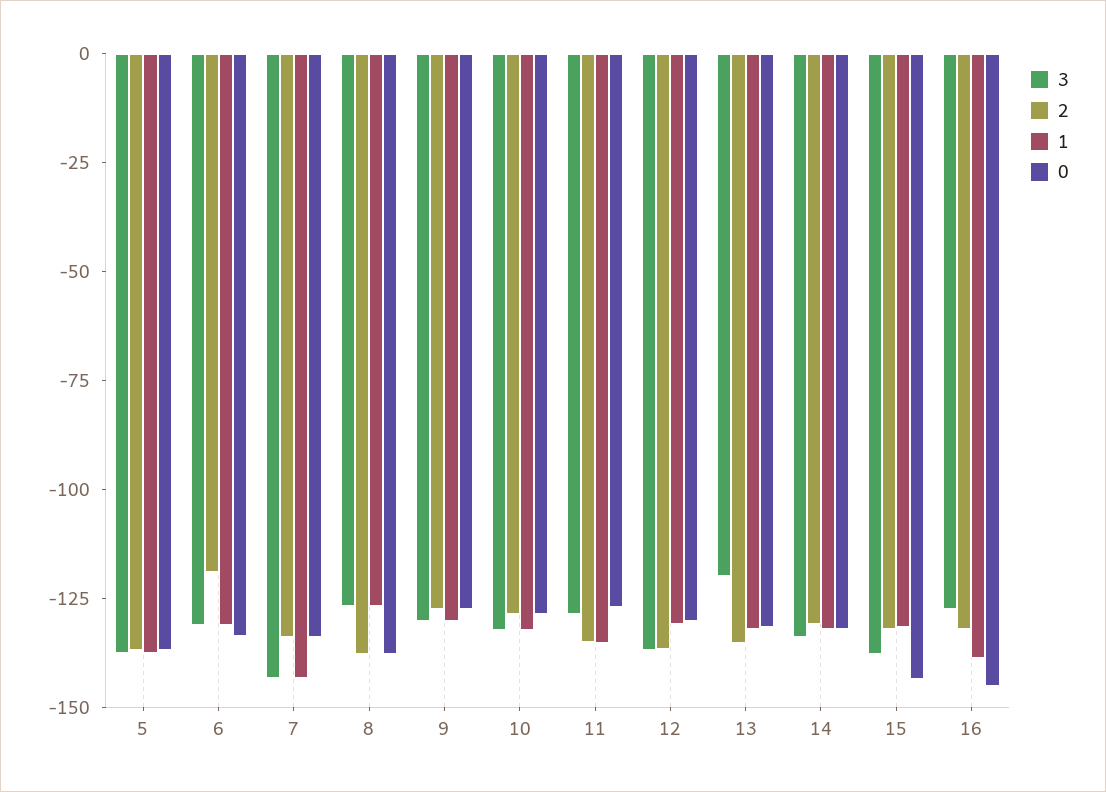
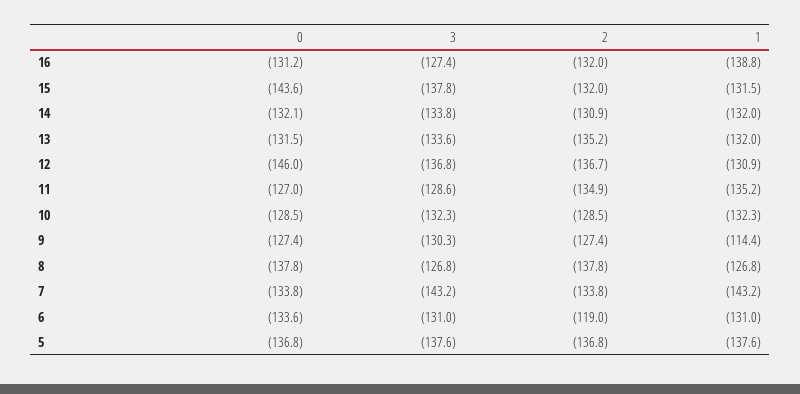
  {
    "3": {
      "5": -137.6,
      "6": -131,
      "7": -143.2,
      "8": -126.8,
      "9": -130.3,
      "10": -132.3,
      "11": -128.6,
      "12": -136.8,
-     "13": -120,
+     "13": -133.6,
      "14": -133.8,
      "15": -137.8,
      "16": -127.4
    },
    "2": {
      "5": -136.8,
      "6": -119,
      "7": -133.8,
      "8": -137.8,
      "9": -127.4,
      "10": -128.5,
      "11": -134.9,
      "12": -136.7,
      "13": -135.2,
      "14": -130.9,
      "15": -132,
      "16": -132
    },
    "1": {
      "5": -137.6,
      "6": -131,
      "7": -143.2,
      "8": -126.8,
-     "9": -130,
+     "9": -114.4,
      "10": -132.3,
      "11": -135.2,
      "12": -130.9,
      "13": -132,
      "14": -132,
      "15": -131.5,
      "16": -138.8
    },
    "0": {
      "5": -136.8,
      "6": -133.6,
      "7": -133.8,
      "8": -137.8,
      "9": -127.4,
      "10": -128.5,
      "11": -127,
-     "12": -130,
+     "12": -146,
      "13": -131.5,
      "14": -132.1,
      "15": -143.6,
-     "16": -145
+     "16": -131.2
    }
  }

